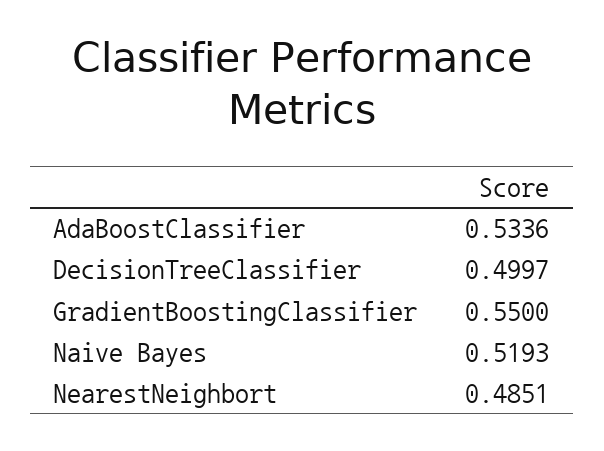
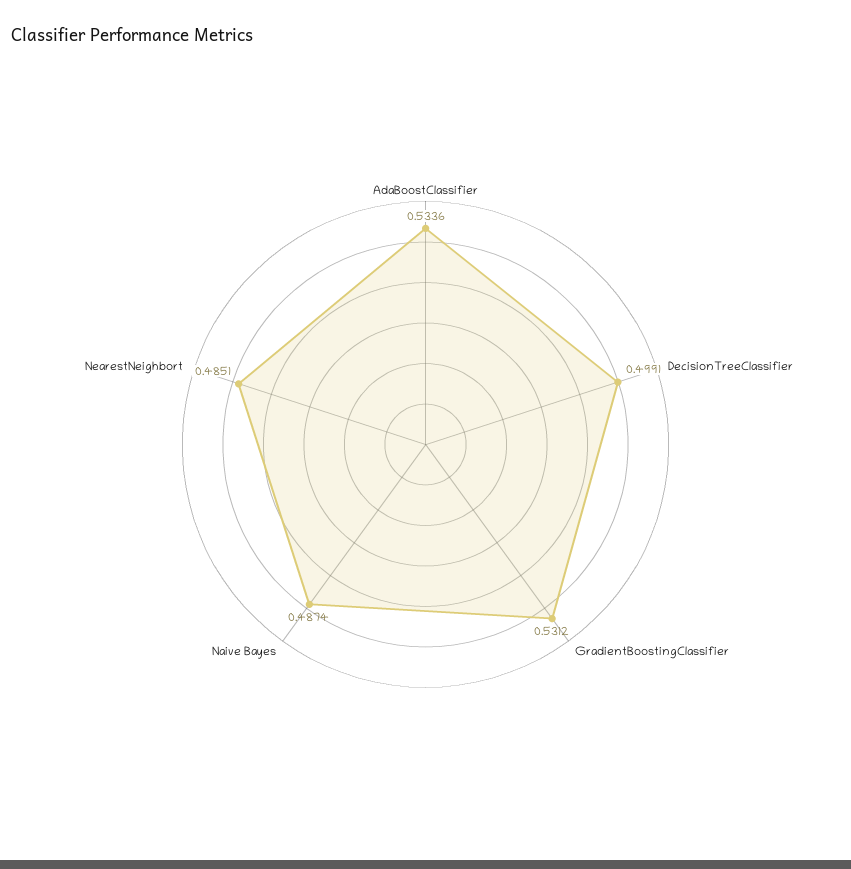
  {
    "AdaBoostClassifier": 0.5336,
-   "DecisionTreeClassifier": 0.4997,
+   "DecisionTreeClassifier": 0.4991,
-   "GradientBoostingClassifier": 0.55,
+   "GradientBoostingClassifier": 0.5312,
-   "Naive Bayes": 0.5193,
+   "Naive Bayes": 0.4874,
    "NearestNeighbort": 0.4851
  }

